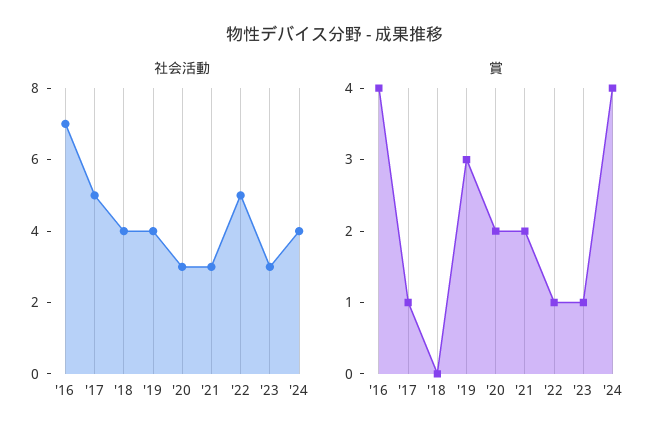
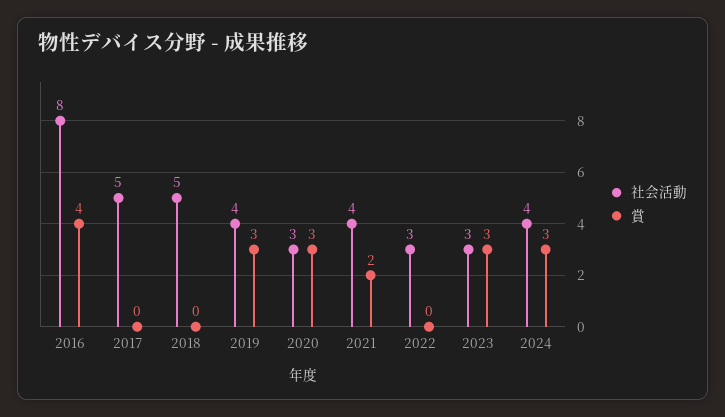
  {
    "社会活動": {
-     "'16": 7,
+     "'16": 8,
      "'17": 5,
-     "'18": 4,
+     "'18": 5,
      "'19": 4,
      "'20": 3,
-     "'21": 3,
+     "'21": 4,
-     "'22": 5,
+     "'22": 3,
      "'23": 3,
      "'24": 4
    },
    "賞": {
      "'16": 4,
-     "'17": 1,
+     "'17": 0,
      "'18": 0,
      "'19": 3,
-     "'20": 2,
+     "'20": 3,
      "'21": 2,
-     "'22": 1,
+     "'22": 0,
-     "'23": 1,
+     "'23": 3,
-     "'24": 4
+     "'24": 3
    }
  }

